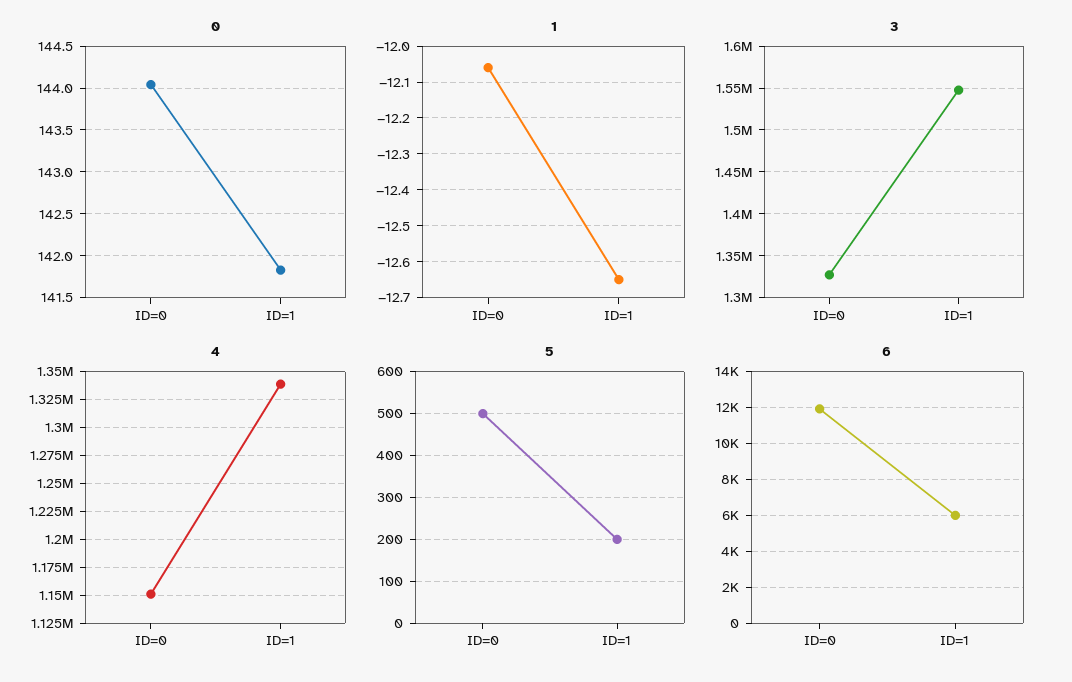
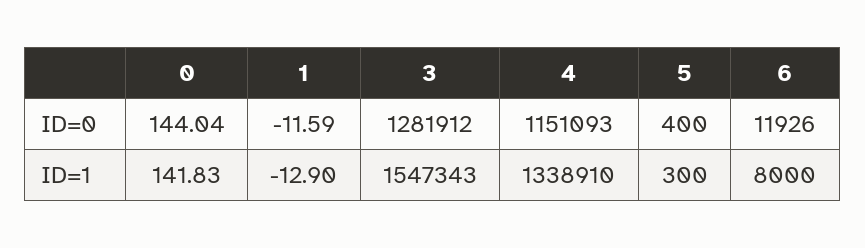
  {
    "0": {
      "ID=0": 144.04,
      "ID=1": 141.83
    },
    "1": {
-     "ID=0": -12.05,
+     "ID=0": -11.59,
-     "ID=1": -12.65
+     "ID=1": -12.9
    },
    "3": {
-     "ID=0": 1330000,
+     "ID=0": 1281912,
      "ID=1": 1547343
    },
    "4": {
      "ID=0": 1151093,
      "ID=1": 1338910
    },
    "5": {
-     "ID=0": 500,
+     "ID=0": 400,
-     "ID=1": 200
+     "ID=1": 300
    },
    "6": {
      "ID=0": 11926,
-     "ID=1": 6000
+     "ID=1": 8000
    }
  }

